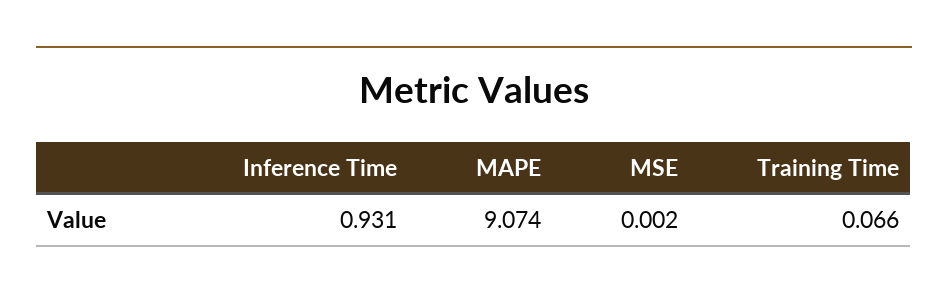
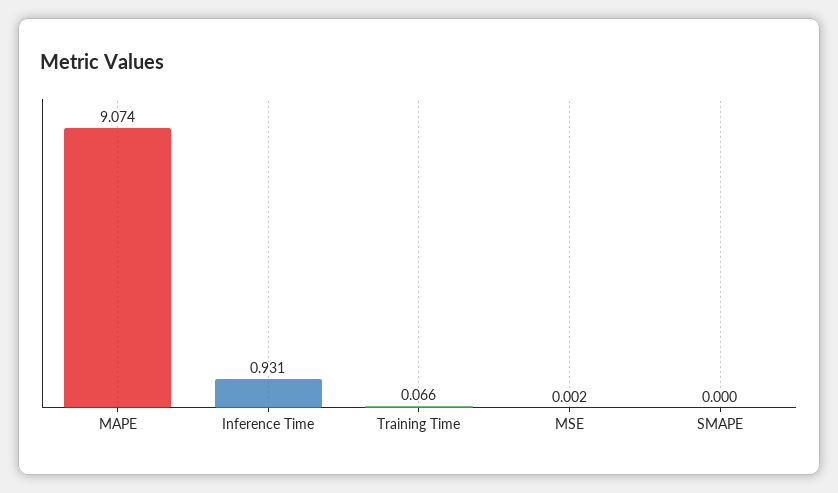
  {
    "Inference Time": 0.931,
    "MAPE": 9.074,
    "MSE": 0.002,
-   "Training Time": 0.066
+   "Training Time": 0.066,
+   "SMAPE": 0
  }

